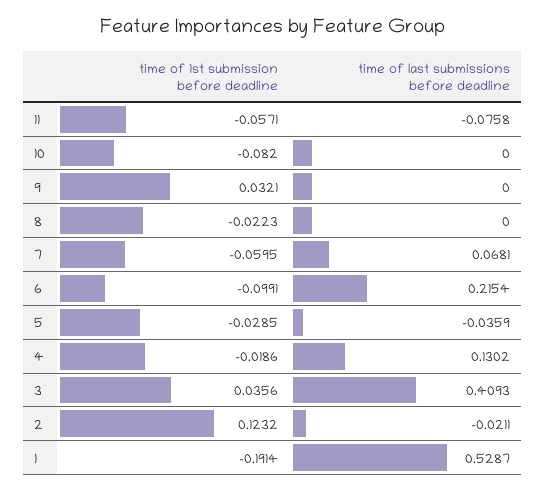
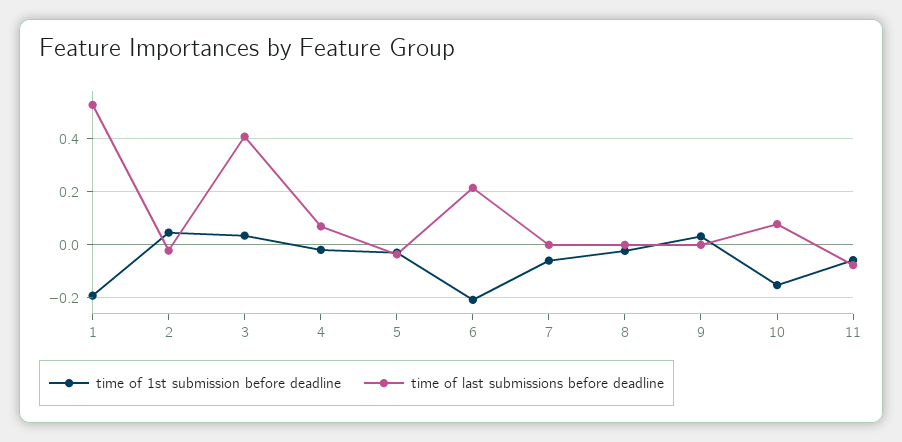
  {
    "time of 1st submission before deadline": {
      "11": -0.0571,
-     "10": -0.082,
+     "10": -0.15,
      "9": 0.0321,
      "8": -0.0223,
      "7": -0.0595,
-     "6": -0.0991,
+     "6": -0.2,
      "5": -0.0285,
      "4": -0.0186,
      "3": 0.0356,
-     "2": 0.1232,
+     "2": 0.05,
      "1": -0.1914
    },
    "time of last submissions before deadline": {
      "11": -0.0758,
-     "10": 0,
+     "10": 0.075,
      "9": 0,
      "8": 0,
-     "7": 0.0681,
+     "7": 0,
      "6": 0.2154,
      "5": -0.0359,
-     "4": 0.1302,
+     "4": 0.075,
      "3": 0.4093,
      "2": -0.0211,
      "1": 0.5287
    }
  }

